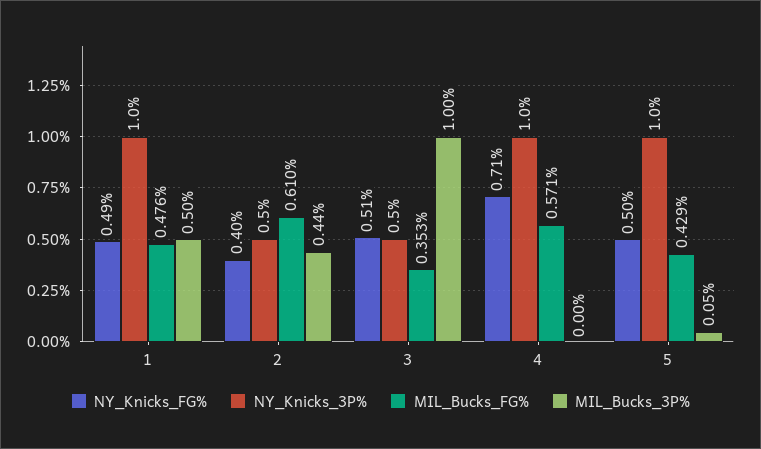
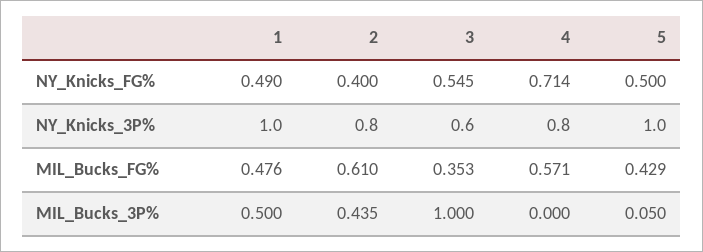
  {
    "NY_Knicks_FG%": {
      "1": 0.49,
      "2": 0.4,
-     "3": 0.51,
+     "3": 0.545,
      "4": 0.714,
      "5": 0.5
    },
    "NY_Knicks_3P%": {
      "1": 1,
-     "2": 0.5,
+     "2": 0.8,
-     "3": 0.5,
+     "3": 0.6,
-     "4": 1,
+     "4": 0.8,
      "5": 1
    },
    "MIL_Bucks_FG%": {
      "1": 0.476,
      "2": 0.61,
      "3": 0.353,
      "4": 0.571,
      "5": 0.429
    },
    "MIL_Bucks_3P%": {
      "1": 0.5,
      "2": 0.435,
      "3": 1,
      "4": 0,
      "5": 0.05
    }
  }

